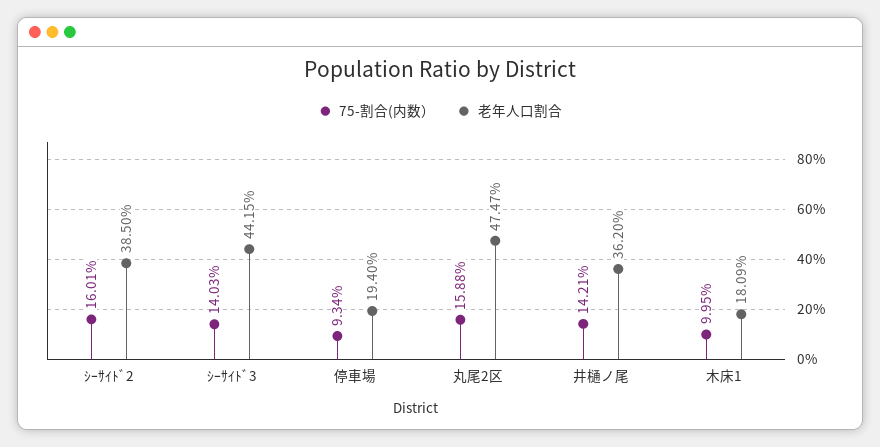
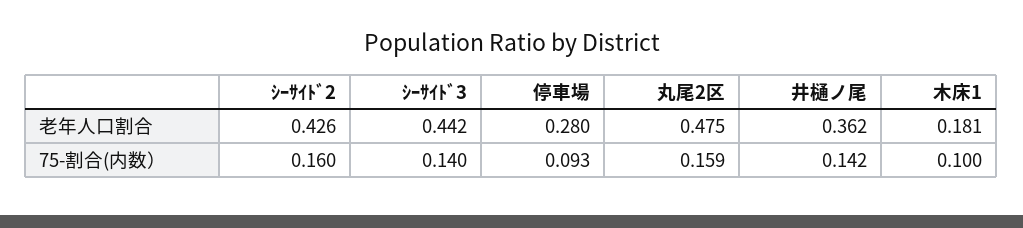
  {
    "75-割合(内数）": {
      "ｼｰｻｲﾄﾞ2": 0.1601,
      "ｼｰｻｲﾄﾞ3": 0.1403,
      "停車場": 0.0934,
      "丸尾2区": 0.1588,
      "井樋ノ尾": 0.1421,
      "木床1": 0.0995
    },
    "老年人口割合": {
-     "ｼｰｻｲﾄﾞ2": 0.385,
+     "ｼｰｻｲﾄﾞ2": 0.426,
      "ｼｰｻｲﾄﾞ3": 0.4415,
-     "停車場": 0.194,
+     "停車場": 0.28,
      "丸尾2区": 0.4747,
      "井樋ノ尾": 0.362,
      "木床1": 0.1809
    }
  }

